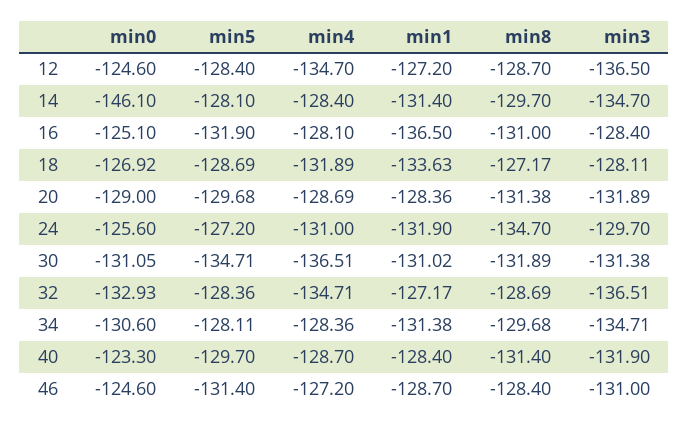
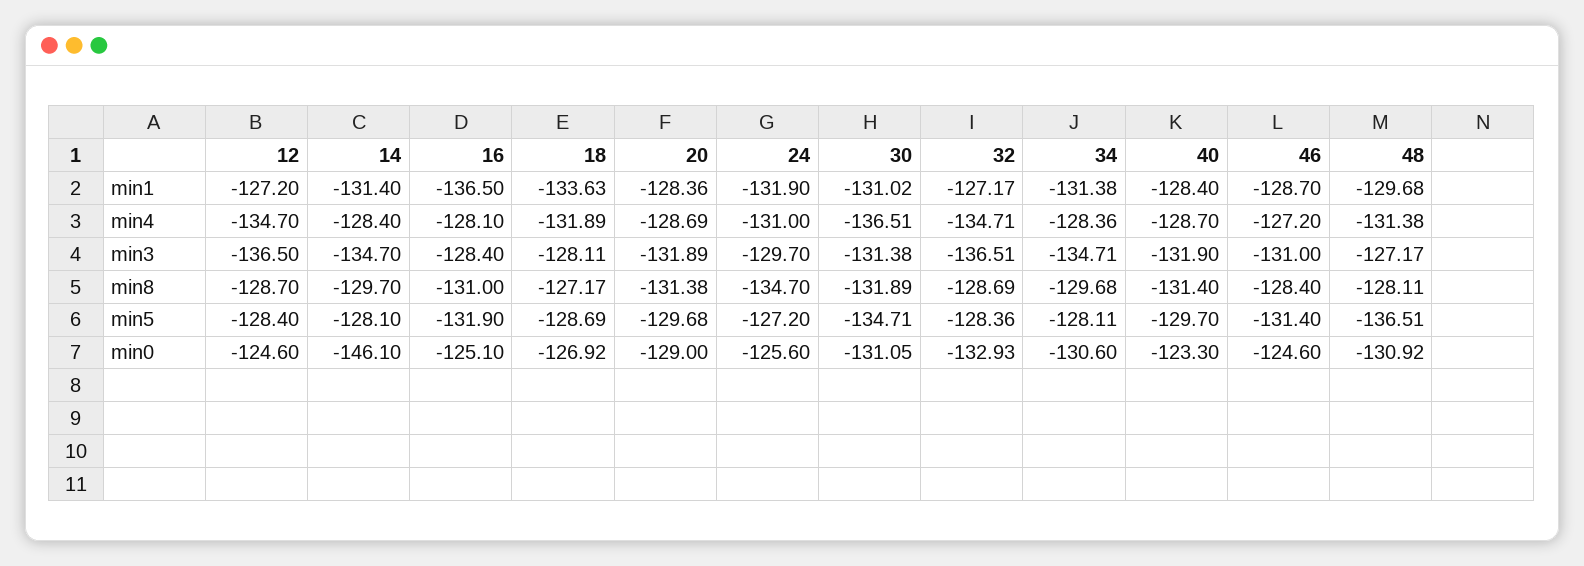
  {
    "min0": {
      "12": -124.6,
      "14": -146.1,
      "16": -125.1,
      "18": -126.92,
      "20": -129,
      "24": -125.6,
      "30": -131.05,
      "32": -132.93,
      "34": -130.6,
      "40": -123.3,
-     "46": -124.6
+     "46": -124.6,
+     "48": -130.92
    },
    "min5": {
      "12": -128.4,
      "14": -128.1,
      "16": -131.9,
      "18": -128.69,
      "20": -129.68,
      "24": -127.2,
      "30": -134.71,
      "32": -128.36,
      "34": -128.11,
      "40": -129.7,
-     "46": -131.4
+     "46": -131.4,
+     "48": -136.51
    },
    "min4": {
      "12": -134.7,
      "14": -128.4,
      "16": -128.1,
      "18": -131.89,
      "20": -128.69,
      "24": -131,
      "30": -136.51,
      "32": -134.71,
      "34": -128.36,
      "40": -128.7,
-     "46": -127.2
+     "46": -127.2,
+     "48": -131.38
    },
    "min1": {
      "12": -127.2,
      "14": -131.4,
      "16": -136.5,
      "18": -133.63,
      "20": -128.36,
      "24": -131.9,
      "30": -131.02,
      "32": -127.17,
      "34": -131.38,
      "40": -128.4,
-     "46": -128.7
+     "46": -128.7,
+     "48": -129.68
    },
    "min8": {
      "12": -128.7,
      "14": -129.7,
      "16": -131,
      "18": -127.17,
      "20": -131.38,
      "24": -134.7,
      "30": -131.89,
      "32": -128.69,
      "34": -129.68,
      "40": -131.4,
-     "46": -128.4
+     "46": -128.4,
+     "48": -128.11
    },
    "min3": {
      "12": -136.5,
      "14": -134.7,
      "16": -128.4,
      "18": -128.11,
      "20": -131.89,
      "24": -129.7,
      "30": -131.38,
      "32": -136.51,
      "34": -134.71,
      "40": -131.9,
-     "46": -131
+     "46": -131,
+     "48": -127.17
    }
  }

